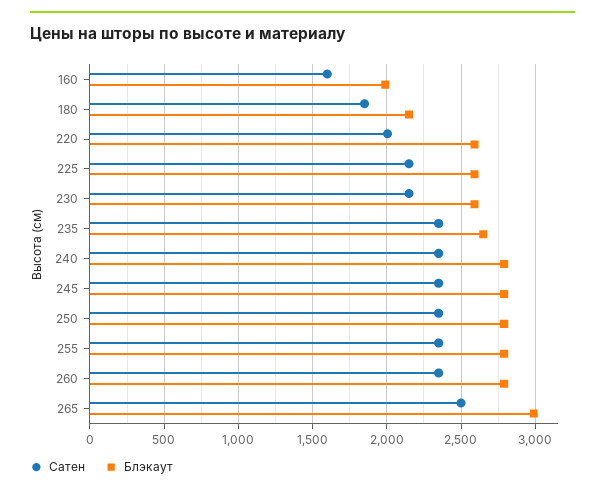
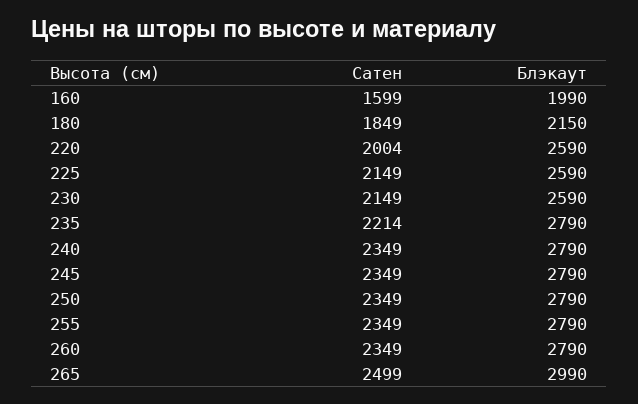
  {
    "Сатен": {
      "160": 1599,
      "180": 1849,
      "220": 2004,
      "225": 2149,
      "230": 2149,
-     "235": 2350,
+     "235": 2214,
      "240": 2349,
      "245": 2349,
      "250": 2349,
      "255": 2349,
      "260": 2349,
      "265": 2499
    },
    "Блэкаут": {
      "160": 1990,
      "180": 2150,
      "220": 2590,
      "225": 2590,
      "230": 2590,
-     "235": 2650,
+     "235": 2790,
      "240": 2790,
      "245": 2790,
      "250": 2790,
      "255": 2790,
      "260": 2790,
      "265": 2990
    }
  }

